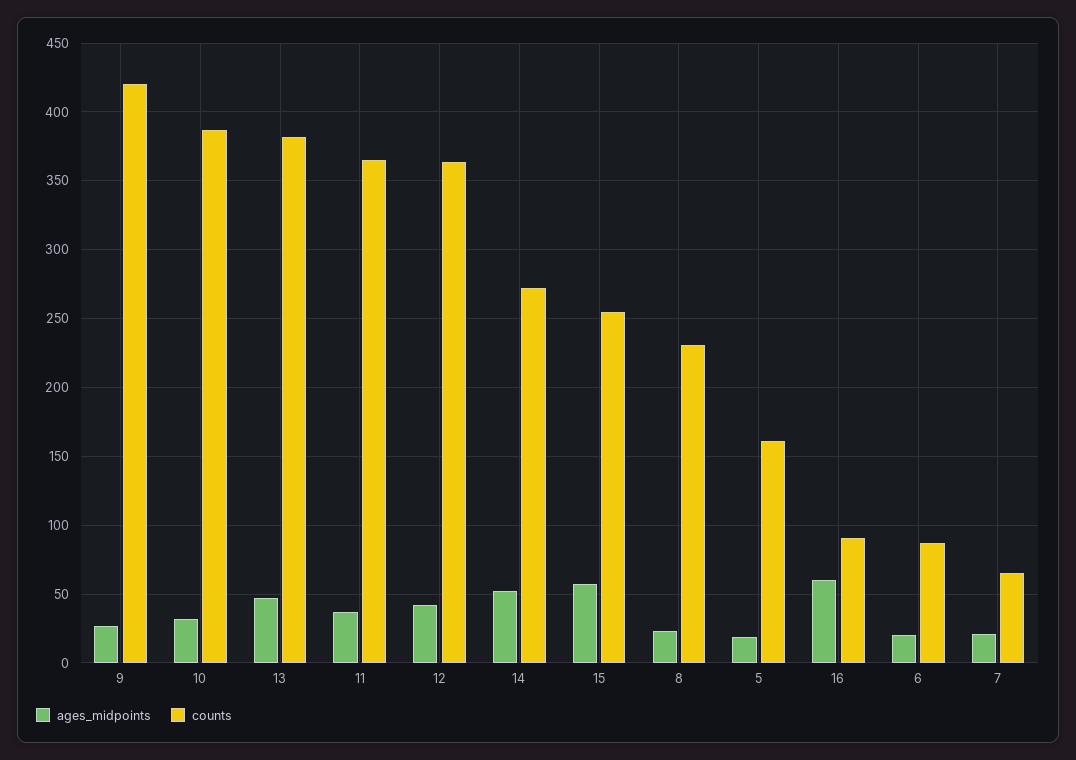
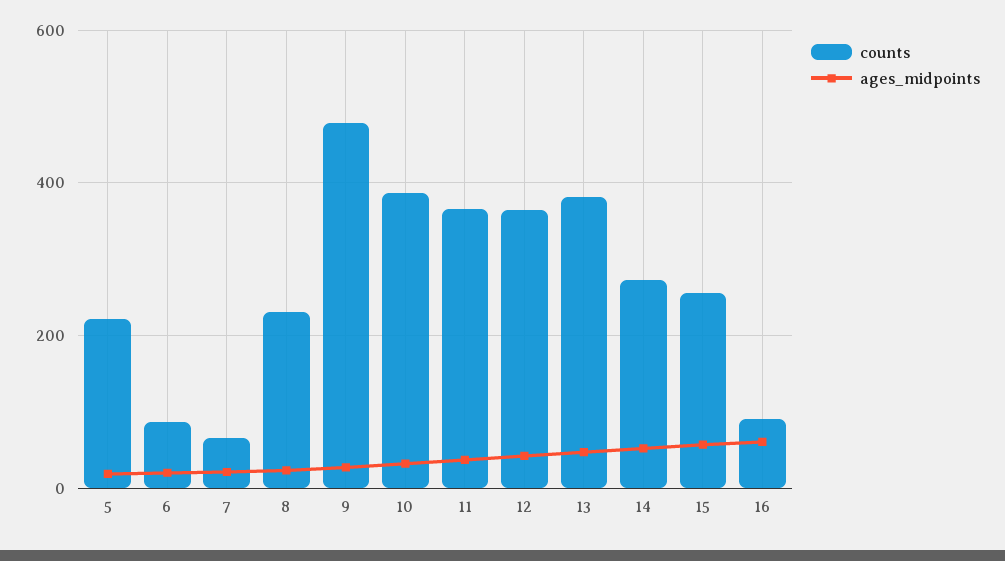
  {
    "ages_midpoints": {
      "9": 25,
      "10": 30,
      "13": 45,
      "11": 35,
      "12": 40,
      "14": 50,
      "15": 55,
      "8": 25,
      "5": 20,
      "16": 60,
      "6": 20,
      "7": 20
    },
    "counts": {
-     "9": 420,
+     "9": 480,
      "10": 385,
      "13": 380,
      "11": 365,
      "12": 365,
      "14": 270,
      "15": 255,
      "8": 230,
-     "5": 160,
+     "5": 220,
      "16": 90,
      "6": 85,
      "7": 65
    }
  }

